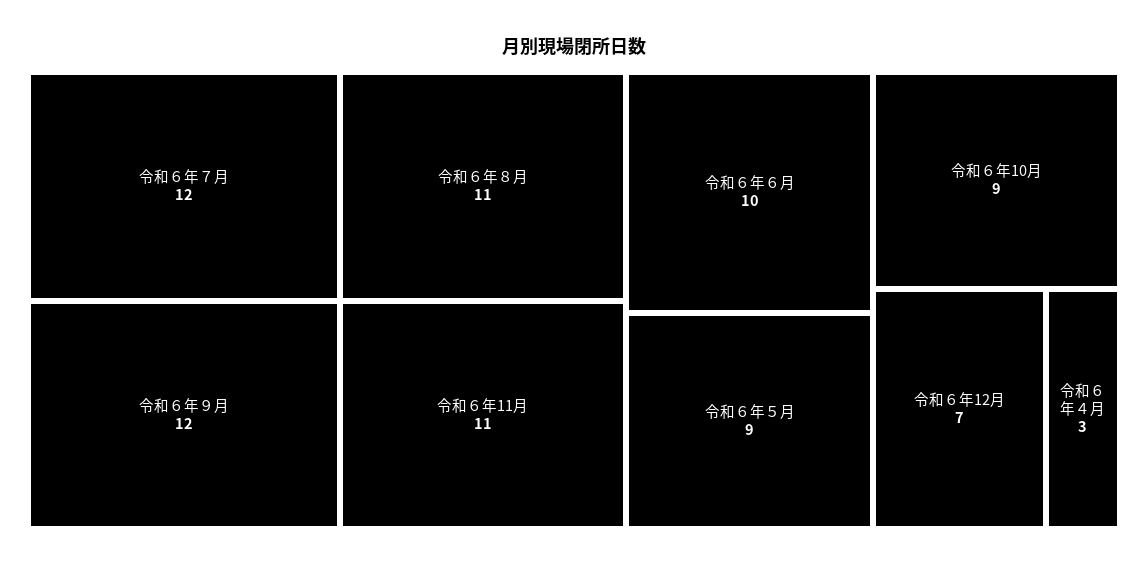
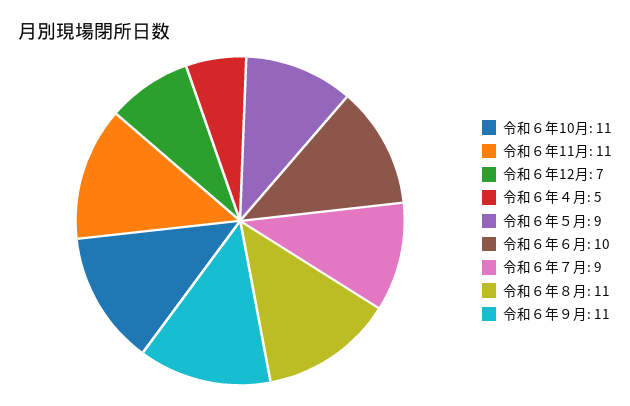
  {
-   "令和６年７月": 12,
+   "令和６年７月": 9,
-   "令和６年９月": 12,
+   "令和６年９月": 11,
    "令和６年８月": 11,
    "令和６年11月": 11,
    "令和６年６月": 10,
    "令和６年５月": 9,
-   "令和６年10月": 9,
+   "令和６年10月": 11,
    "令和６年12月": 7,
-   "令和６年４月": 3
+   "令和６年４月": 5
  }

